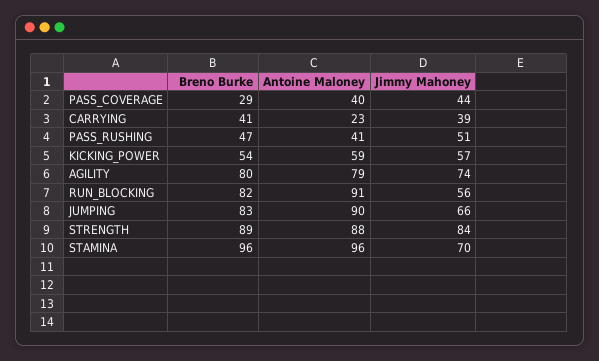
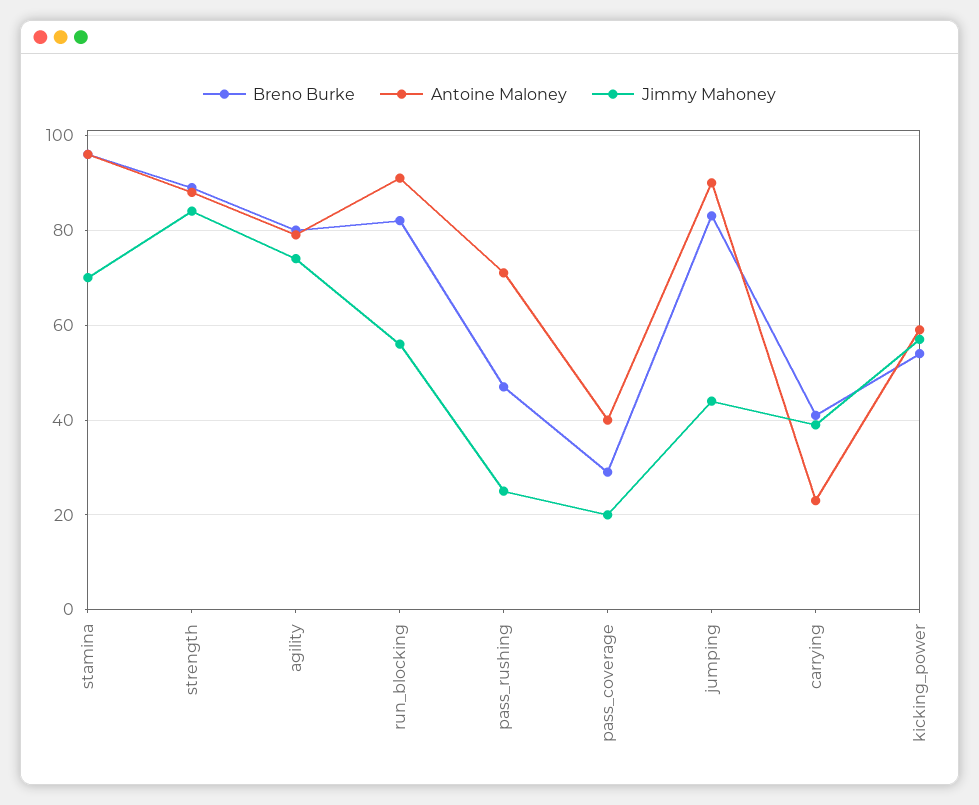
  {
    "Breno Burke": {
      "PASS_COVERAGE": 29,
      "CARRYING": 41,
      "PASS_RUSHING": 47,
      "KICKING_POWER": 54,
      "AGILITY": 80,
      "RUN_BLOCKING": 82,
      "JUMPING": 83,
      "STRENGTH": 89,
      "STAMINA": 96
    },
    "Antoine Maloney": {
      "PASS_COVERAGE": 40,
      "CARRYING": 23,
-     "PASS_RUSHING": 41,
+     "PASS_RUSHING": 70,
      "KICKING_POWER": 59,
      "AGILITY": 79,
      "RUN_BLOCKING": 91,
      "JUMPING": 90,
      "STRENGTH": 88,
      "STAMINA": 96
    },
    "Jimmy Mahoney": {
-     "PASS_COVERAGE": 44,
+     "PASS_COVERAGE": 20,
      "CARRYING": 39,
-     "PASS_RUSHING": 51,
+     "PASS_RUSHING": 25,
      "KICKING_POWER": 57,
      "AGILITY": 74,
      "RUN_BLOCKING": 56,
-     "JUMPING": 66,
+     "JUMPING": 45,
      "STRENGTH": 84,
      "STAMINA": 70
    }
  }

